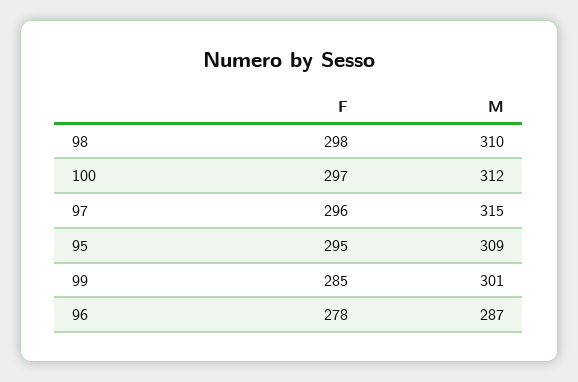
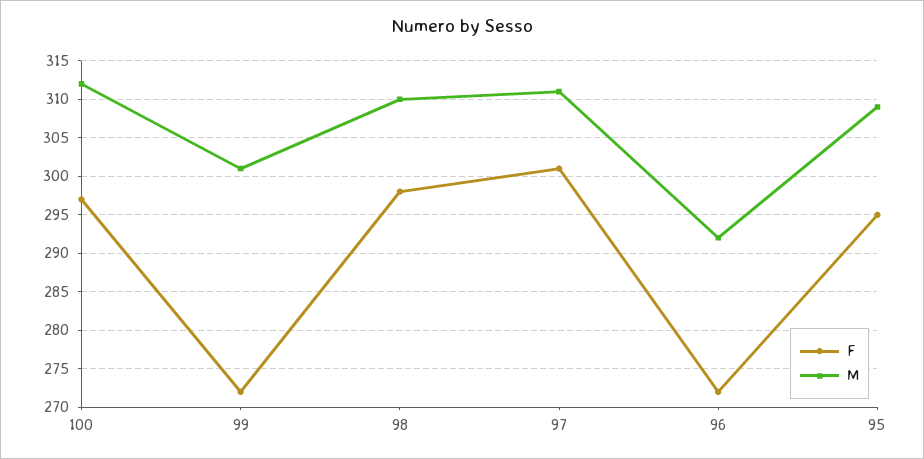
  {
    "F": {
      "98": 298,
      "100": 297,
-     "97": 296,
+     "97": 301,
      "95": 295,
-     "99": 285,
+     "99": 272,
-     "96": 278
+     "96": 272
    },
    "M": {
      "98": 310,
      "100": 312,
-     "97": 315,
+     "97": 311,
      "95": 309,
      "99": 301,
-     "96": 287
+     "96": 292
    }
  }

